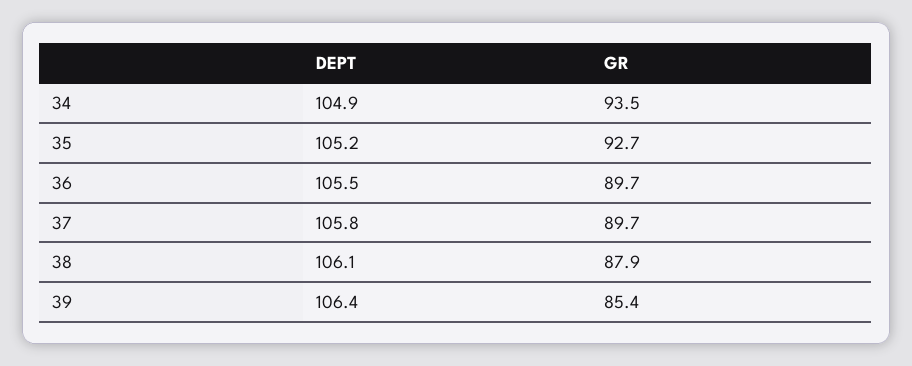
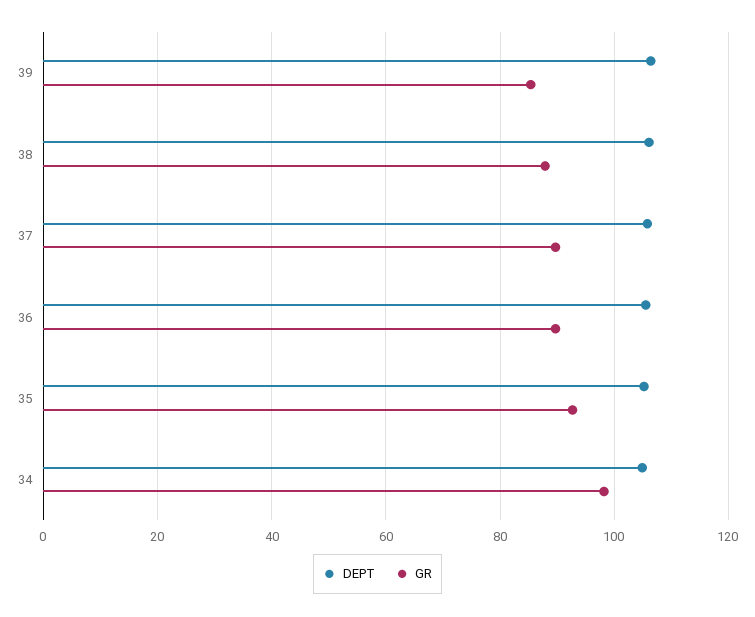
  {
    "DEPT": {
      "34": 104.9,
      "35": 105.2,
      "36": 105.5,
      "37": 105.8,
      "38": 106.1,
      "39": 106.4
    },
    "GR": {
-     "34": 93.5,
+     "34": 98,
      "35": 92.7,
      "36": 89.7,
      "37": 89.7,
      "38": 87.9,
      "39": 85.4
    }
  }

